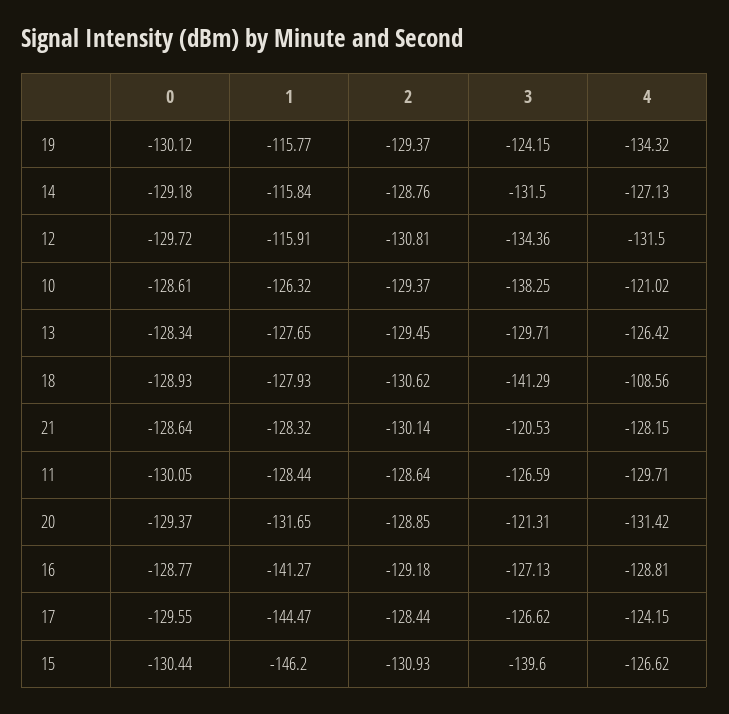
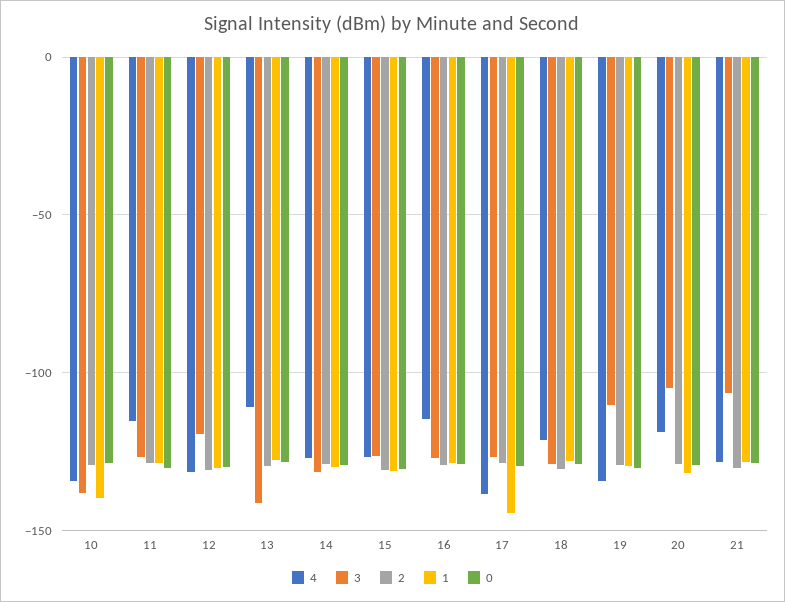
  {
    "0": {
      "19": -130.12,
      "14": -129.18,
      "12": -129.72,
      "10": -128.61,
      "13": -128.34,
      "18": -128.93,
      "21": -128.64,
      "11": -130.05,
      "20": -129.37,
      "16": -128.77,
      "17": -129.55,
      "15": -130.44
    },
    "1": {
-     "19": -115.77,
+     "19": -130,
-     "14": -115.84,
+     "14": -130,
-     "12": -115.91,
+     "12": -130,
-     "10": -126.32,
+     "10": -140,
      "13": -127.65,
      "18": -127.93,
      "21": -128.32,
      "11": -128.44,
      "20": -131.65,
-     "16": -141.27,
+     "16": -130,
      "17": -144.47,
-     "15": -146.2
+     "15": -130
    },
    "2": {
      "19": -129.37,
      "14": -128.76,
      "12": -130.81,
      "10": -129.37,
      "13": -129.45,
      "18": -130.62,
      "21": -130.14,
      "11": -128.64,
      "20": -128.85,
      "16": -129.18,
      "17": -128.44,
      "15": -130.93
    },
    "3": {
-     "19": -124.15,
+     "19": -110,
      "14": -131.5,
-     "12": -134.36,
+     "12": -120,
      "10": -138.25,
-     "13": -129.71,
+     "13": -140,
-     "18": -141.29,
+     "18": -130,
-     "21": -120.53,
+     "21": -105,
      "11": -126.59,
-     "20": -121.31,
+     "20": -105,
      "16": -127.13,
      "17": -126.62,
-     "15": -139.6
+     "15": -125
    },
    "4": {
      "19": -134.32,
      "14": -127.13,
      "12": -131.5,
-     "10": -121.02,
+     "10": -135,
-     "13": -126.42,
+     "13": -110,
-     "18": -108.56,
+     "18": -120,
      "21": -128.15,
-     "11": -129.71,
+     "11": -115,
-     "20": -131.42,
+     "20": -120,
-     "16": -128.81,
+     "16": -115,
-     "17": -124.15,
+     "17": -140,
      "15": -126.62
    }
  }

